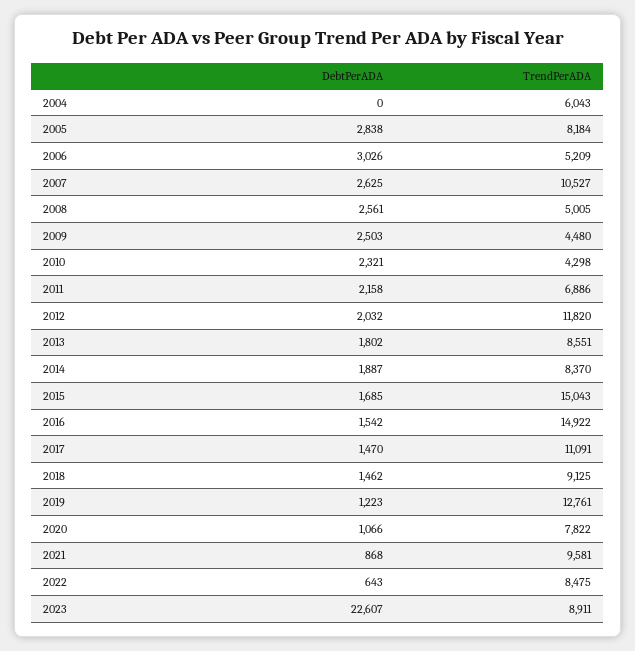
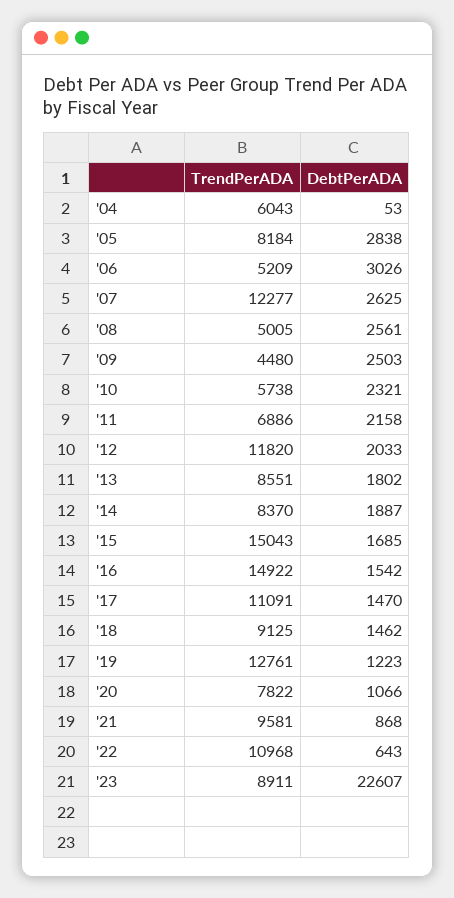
  {
    "DebtPerADA": {
-     "2004": 0,
+     "2004": 53,
      "2005": 2838,
      "2006": 3026,
      "2007": 2625,
      "2008": 2561,
      "2009": 2503,
      "2010": 2321,
      "2011": 2158,
-     "2012": 2032,
+     "2012": 2033,
      "2013": 1802,
      "2014": 1887,
      "2015": 1685,
      "2016": 1542,
      "2017": 1470,
      "2018": 1462,
      "2019": 1223,
      "2020": 1066,
      "2021": 868,
      "2022": 643,
      "2023": 22607
    },
    "TrendPerADA": {
      "2004": 6043,
      "2005": 8184,
      "2006": 5209,
-     "2007": 10527,
+     "2007": 12277,
      "2008": 5005,
      "2009": 4480,
-     "2010": 4298,
+     "2010": 5738,
      "2011": 6886,
      "2012": 11820,
      "2013": 8551,
      "2014": 8370,
      "2015": 15043,
      "2016": 14922,
      "2017": 11091,
      "2018": 9125,
      "2019": 12761,
      "2020": 7822,
      "2021": 9581,
-     "2022": 8475,
+     "2022": 10968,
      "2023": 8911
    }
  }

